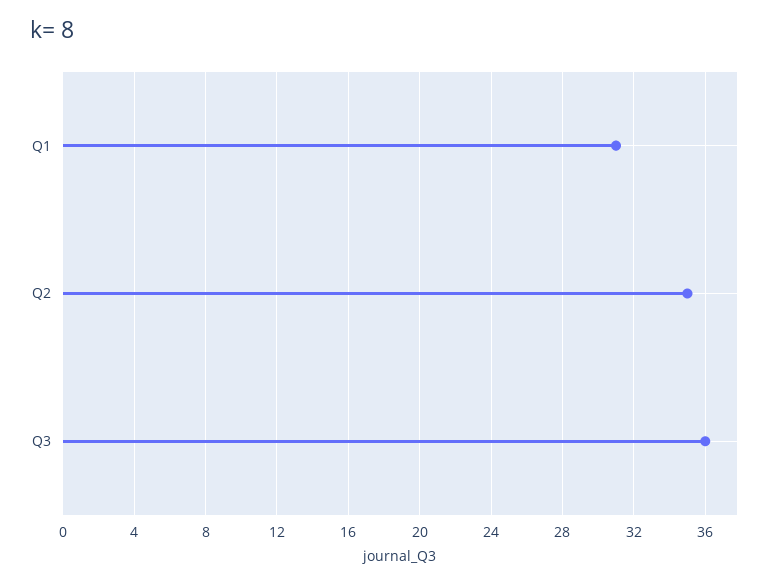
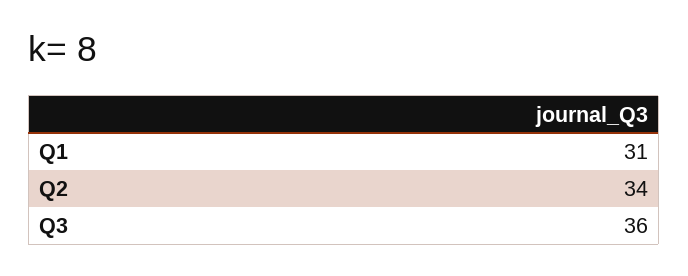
  {
    "Q1": 31,
-   "Q2": 35,
+   "Q2": 34,
    "Q3": 36
  }

